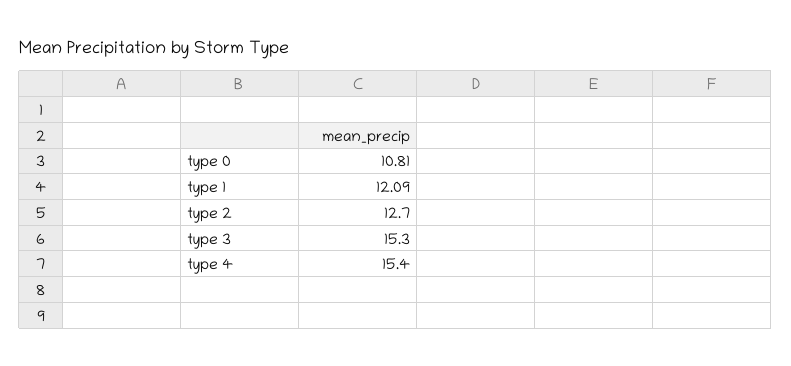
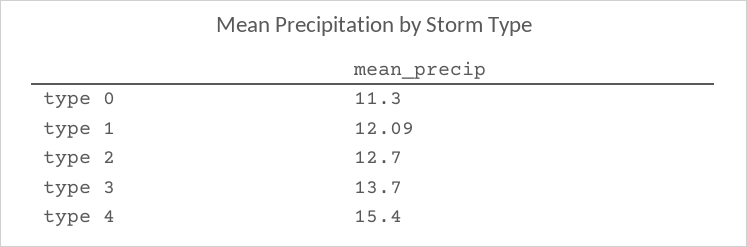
  {
-   "type 0": 10.81,
+   "type 0": 11.3,
    "type 1": 12.09,
    "type 2": 12.7,
-   "type 3": 15.3,
+   "type 3": 13.7,
    "type 4": 15.4
  }

